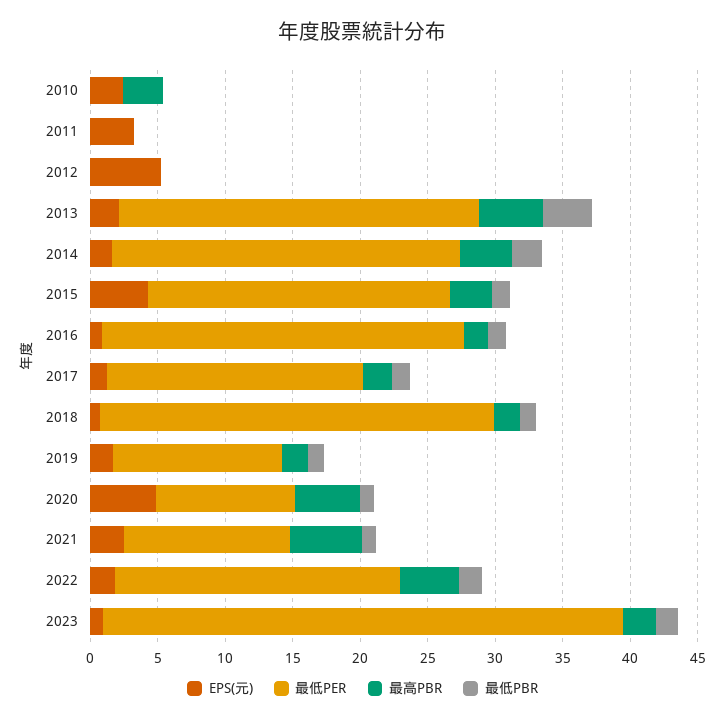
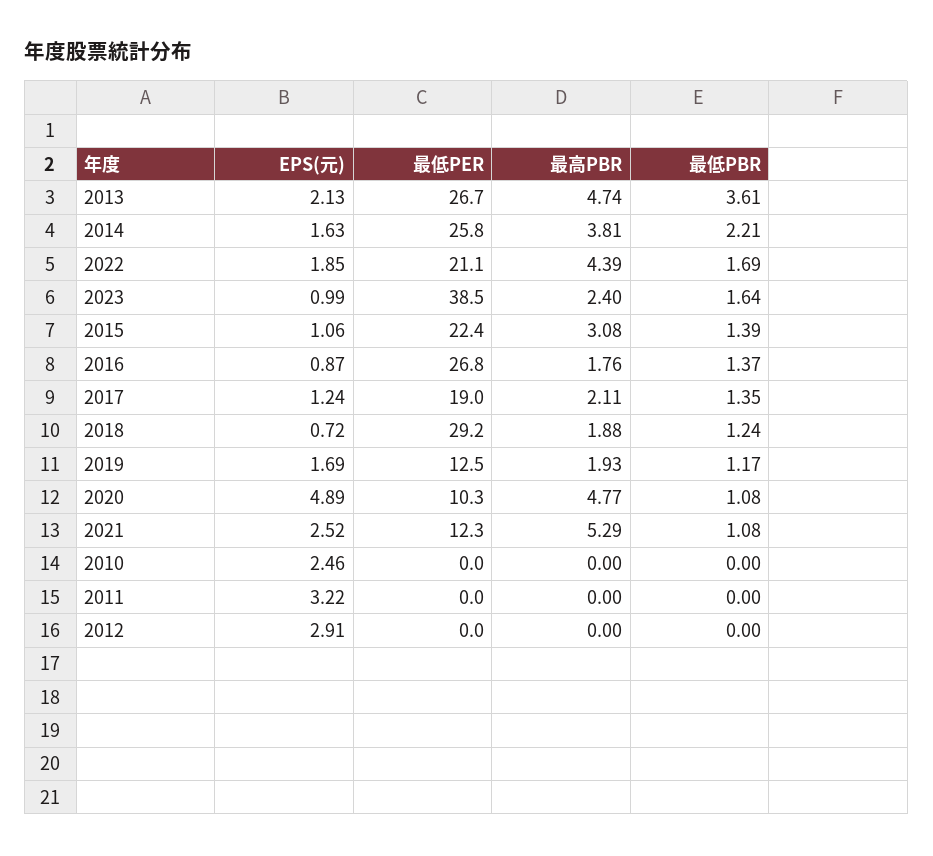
  {
    "EPS(元)": {
      "2010": 2.46,
      "2011": 3.22,
-     "2012": 5,
+     "2012": 2.91,
      "2013": 2.13,
      "2014": 1.63,
-     "2015": 4,
+     "2015": 1.06,
      "2016": 0.87,
      "2017": 1.24,
      "2018": 0.72,
      "2019": 1.69,
      "2020": 4.89,
      "2021": 2.52,
      "2022": 1.85,
      "2023": 0.99
    },
    "最低PER": {
      "2010": 0,
      "2011": 0,
      "2012": 0,
      "2013": 26.7,
      "2014": 25.8,
      "2015": 22.4,
      "2016": 26.8,
      "2017": 19,
      "2018": 29.2,
      "2019": 12.5,
      "2020": 10.3,
      "2021": 12.3,
      "2022": 21.1,
      "2023": 38.5
    },
    "最高PBR": {
-     "2010": 3,
+     "2010": 0,
      "2011": 0,
      "2012": 0,
      "2013": 4.74,
      "2014": 3.81,
      "2015": 3.08,
      "2016": 1.76,
      "2017": 2.11,
      "2018": 1.88,
      "2019": 1.93,
      "2020": 4.77,
      "2021": 5.29,
      "2022": 4.39,
      "2023": 2.4
    },
    "最低PBR": {
      "2010": 0,
      "2011": 0,
      "2012": 0,
      "2013": 3.61,
      "2014": 2.21,
      "2015": 1.39,
      "2016": 1.37,
      "2017": 1.35,
      "2018": 1.24,
      "2019": 1.17,
      "2020": 1.08,
      "2021": 1.08,
      "2022": 1.69,
      "2023": 1.64
    }
  }

